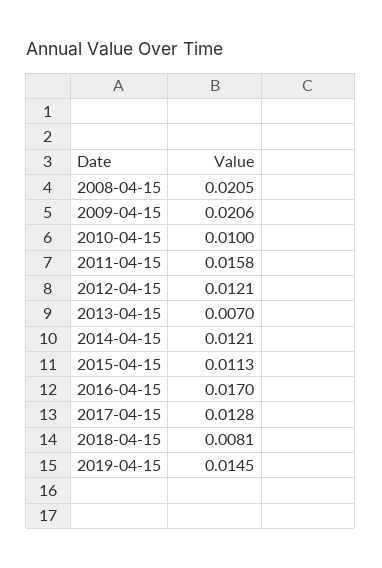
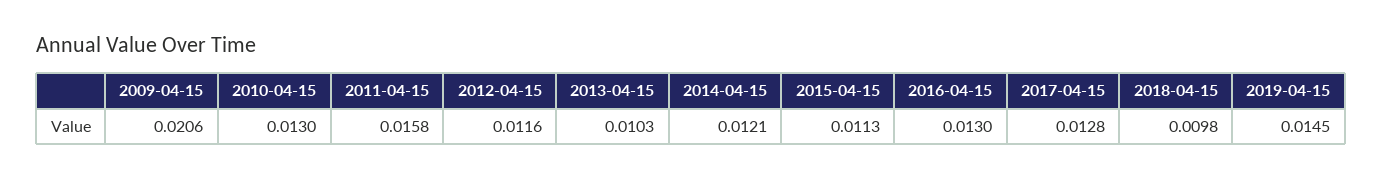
  {
-   "2008-04-15": 0.0205,
    "2009-04-15": 0.0206,
-   "2010-04-15": 0.01,
+   "2010-04-15": 0.013,
    "2011-04-15": 0.0158,
-   "2012-04-15": 0.0121,
+   "2012-04-15": 0.0116,
-   "2013-04-15": 0.007,
+   "2013-04-15": 0.0103,
    "2014-04-15": 0.0121,
    "2015-04-15": 0.0113,
-   "2016-04-15": 0.017,
+   "2016-04-15": 0.013,
    "2017-04-15": 0.0128,
-   "2018-04-15": 0.0081,
+   "2018-04-15": 0.0098,
    "2019-04-15": 0.0145
  }

